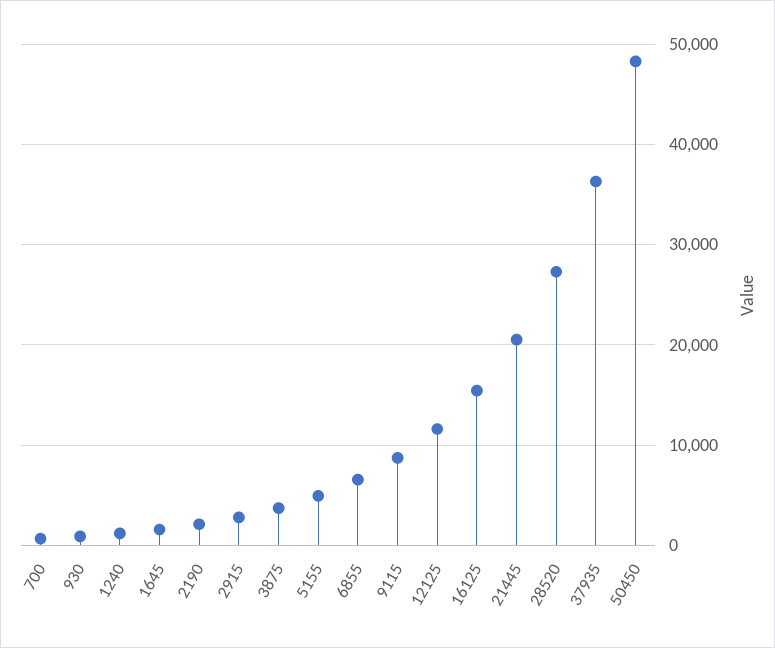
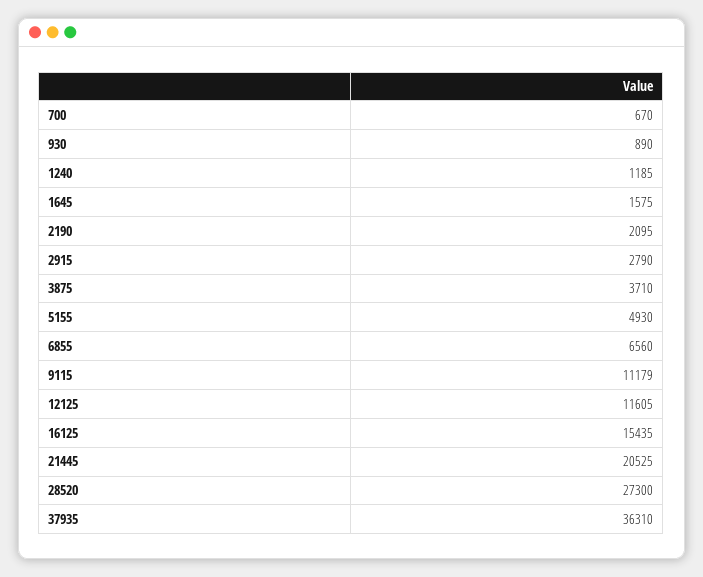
  {
    "700": 670,
    "930": 890,
    "1240": 1185,
    "1645": 1575,
    "2190": 2095,
    "2915": 2790,
    "3875": 3710,
    "5155": 4930,
    "6855": 6560,
-   "9115": 9000,
+   "9115": 11179,
    "12125": 11605,
    "16125": 15435,
    "21445": 20525,
    "28520": 27300,
-   "37935": 36310,
+   "37935": 36310
-   "50450": 48000
  }

